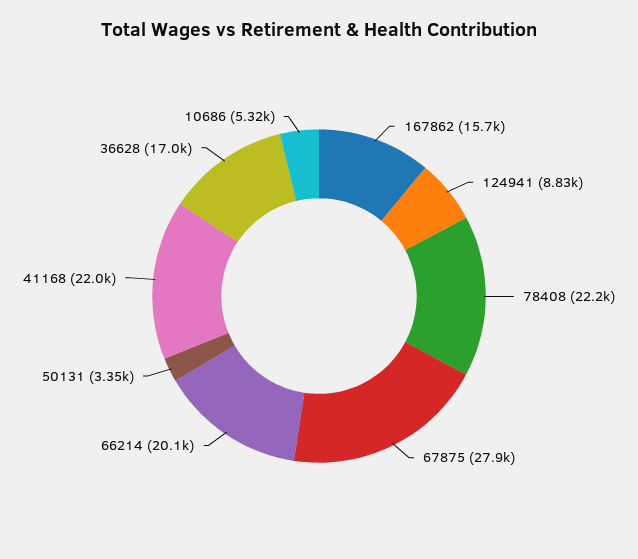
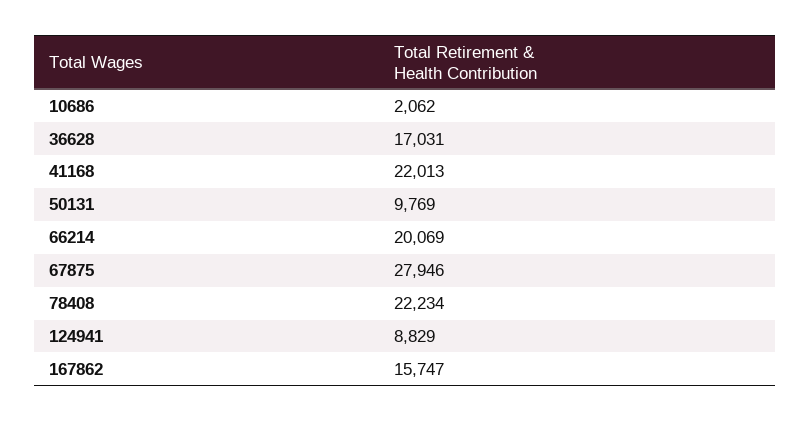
  {
    "167862": 15747,
    "124941": 8829,
    "78408": 22234,
    "67875": 27946,
    "66214": 20069,
-   "50131": 3350,
+   "50131": 9769,
    "41168": 22013,
    "36628": 17031,
-   "10686": 5320
+   "10686": 2062
  }

